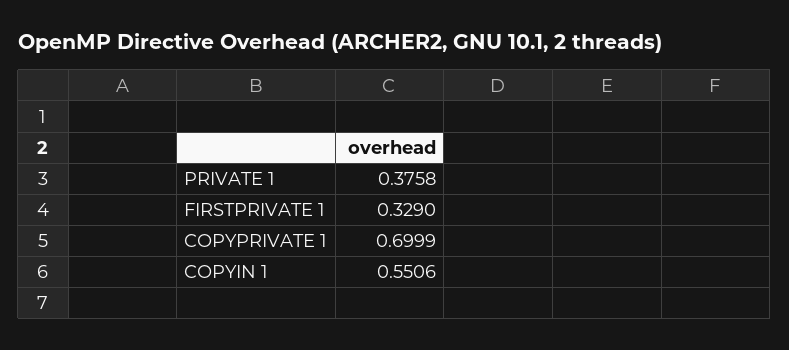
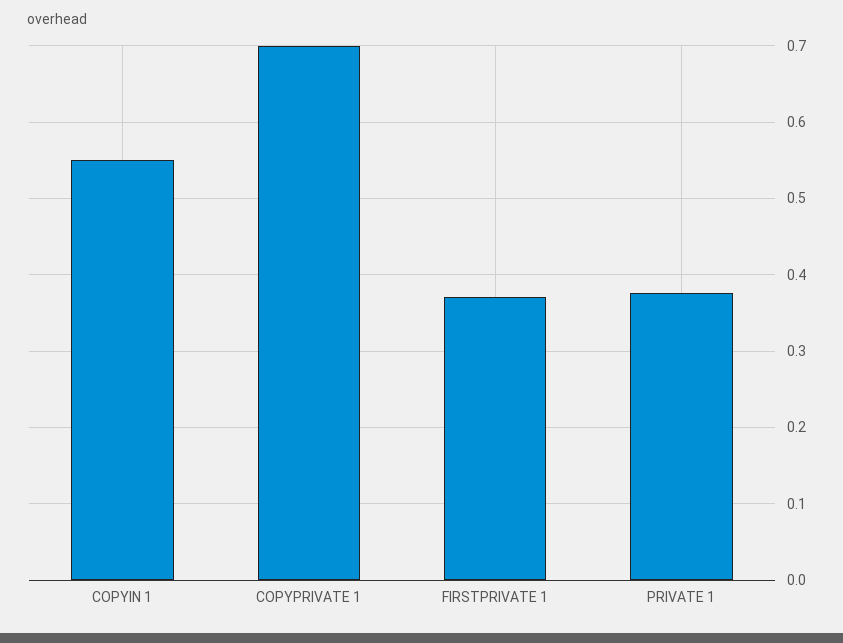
  {
    "PRIVATE 1": 0.3758,
-   "FIRSTPRIVATE 1": 0.329,
+   "FIRSTPRIVATE 1": 0.37,
    "COPYPRIVATE 1": 0.6999,
    "COPYIN 1": 0.5506
  }

